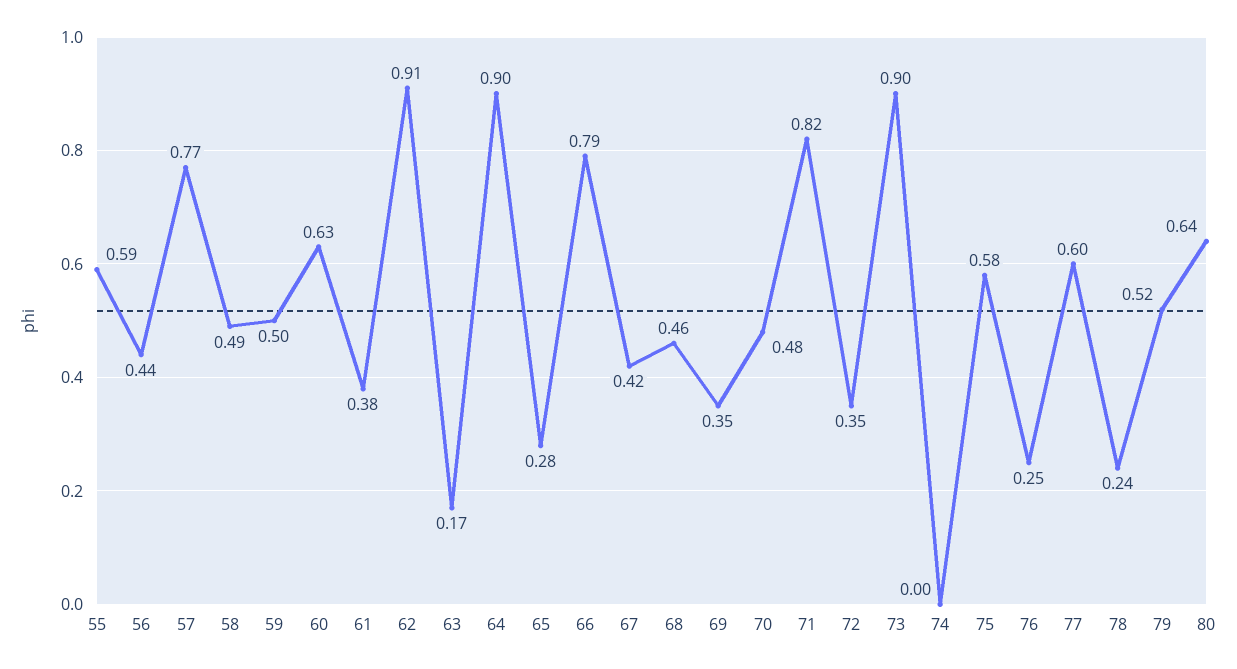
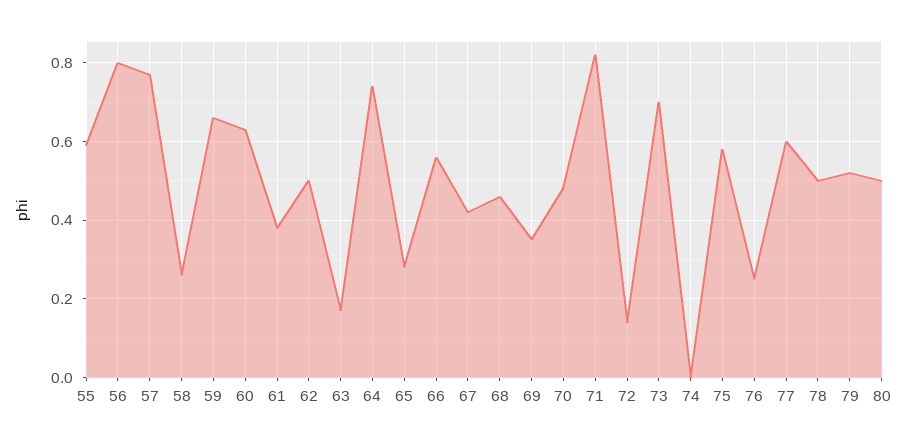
  {
    "55": 0.59,
-   "56": 0.44,
+   "56": 0.8,
    "57": 0.77,
-   "58": 0.49,
+   "58": 0.25,
-   "59": 0.5,
+   "59": 0.65,
    "60": 0.63,
    "61": 0.38,
-   "62": 0.91,
+   "62": 0.5,
    "63": 0.17,
-   "64": 0.9,
+   "64": 0.75,
    "65": 0.28,
-   "66": 0.79,
+   "66": 0.55,
    "67": 0.42,
    "68": 0.46,
    "69": 0.35,
    "70": 0.48,
    "71": 0.82,
-   "72": 0.35,
+   "72": 0.15,
-   "73": 0.9,
+   "73": 0.7,
    "74": 0,
    "75": 0.58,
    "76": 0.25,
    "77": 0.6,
-   "78": 0.24,
+   "78": 0.5,
    "79": 0.52,
-   "80": 0.64
+   "80": 0.5
  }

